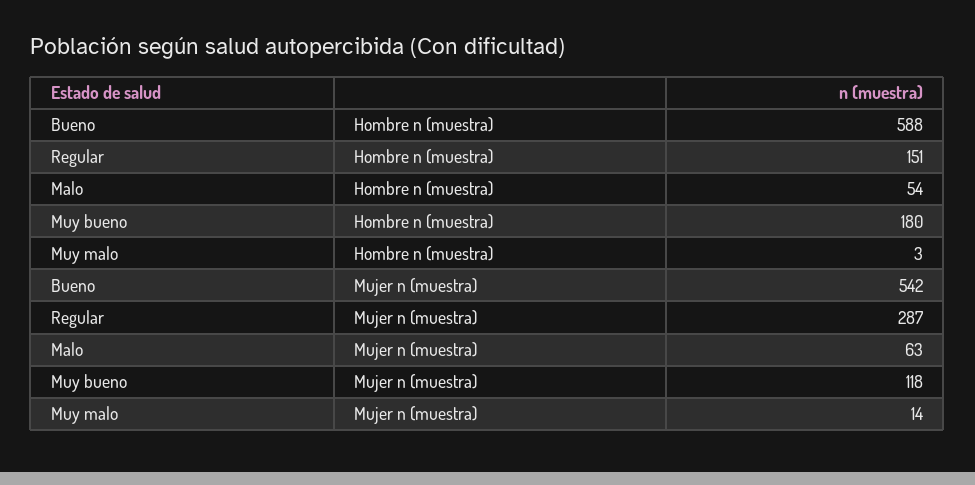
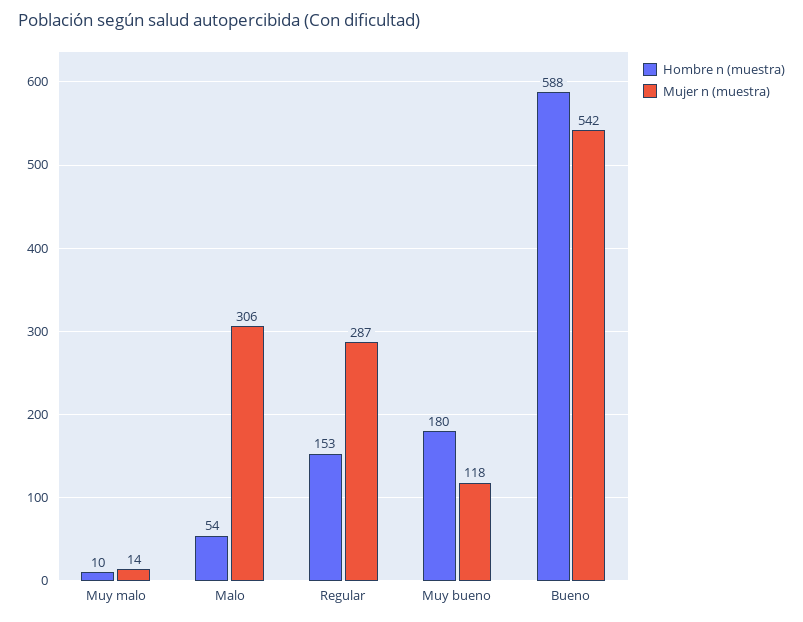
  {
    "Hombre n (muestra)": {
      "Bueno": 588,
-     "Regular": 151,
+     "Regular": 153,
      "Malo": 54,
      "Muy bueno": 180,
-     "Muy malo": 3
+     "Muy malo": 10
    },
    "Mujer n (muestra)": {
      "Bueno": 542,
      "Regular": 287,
-     "Malo": 63,
+     "Malo": 306,
      "Muy bueno": 118,
      "Muy malo": 14
    }
  }

